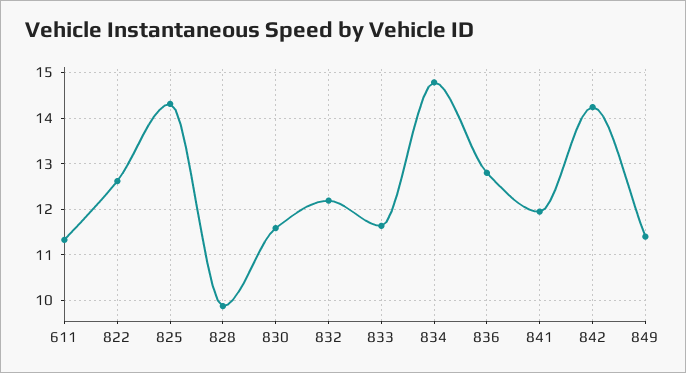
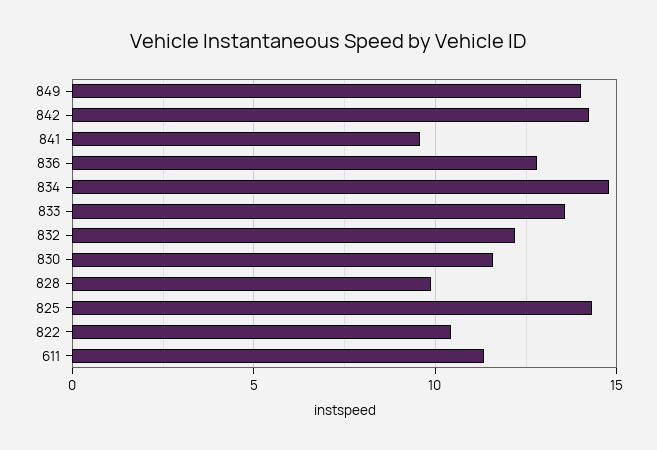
  {
    "611": 11.4,
-   "822": 12.6,
+   "822": 10.5,
    "825": 14.4,
    "828": 9.8,
    "830": 11.6,
    "832": 12.2,
-   "833": 11.6,
+   "833": 13.5,
    "834": 14.8,
    "836": 12.8,
-   "841": 12,
+   "841": 9.5,
    "842": 14.2,
-   "849": 11.4
+   "849": 14
  }

